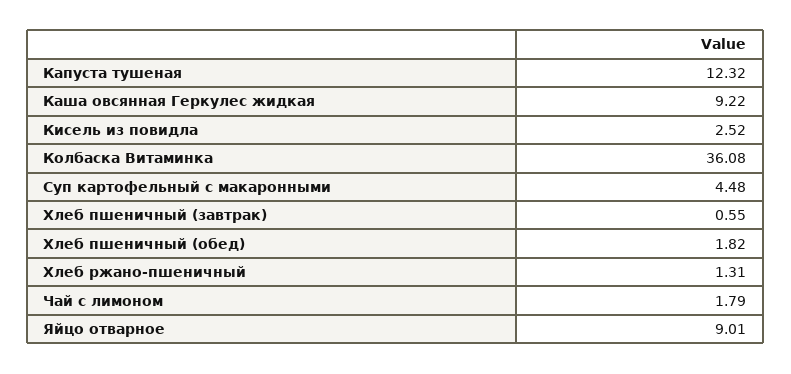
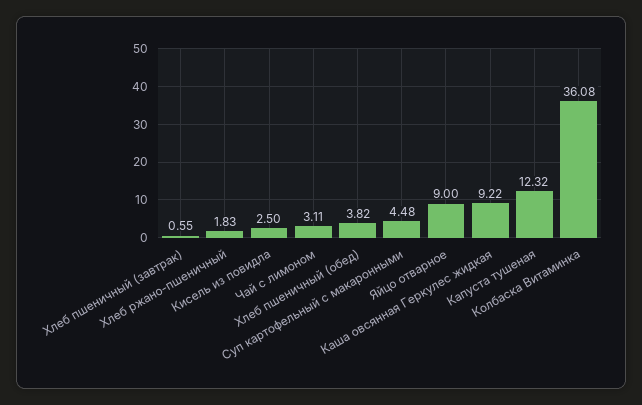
  {
    "Капуста тушеная": 12.32,
    "Каша овсянная Геркулес жидкая": 9.22,
-   "Кисель из повидла": 2.52,
+   "Кисель из повидла": 2.5,
    "Колбаска Витаминка": 36.08,
    "Суп картофельный с макаронными": 4.48,
    "Хлеб пшеничный (завтрак)": 0.55,
-   "Хлеб пшеничный (обед)": 1.82,
+   "Хлеб пшеничный (обед)": 3.82,
-   "Хлеб ржано-пшеничный": 1.31,
+   "Хлеб ржано-пшеничный": 1.83,
-   "Чай с лимоном": 1.79,
+   "Чай с лимоном": 3.11,
-   "Яйцо отварное": 9.01
+   "Яйцо отварное": 9
  }

